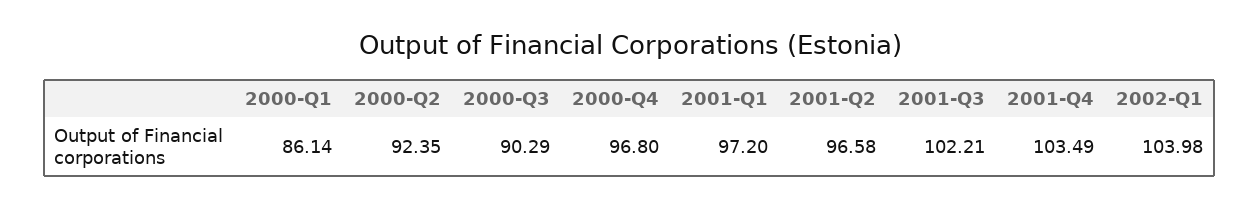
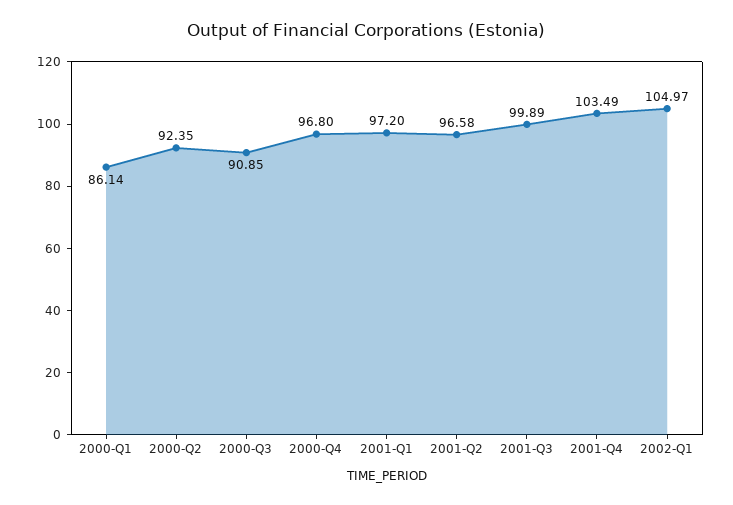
  {
    "2000-Q1": 86.14,
    "2000-Q2": 92.35,
-   "2000-Q3": 90.29,
+   "2000-Q3": 90.85,
    "2000-Q4": 96.8,
    "2001-Q1": 97.2,
    "2001-Q2": 96.58,
-   "2001-Q3": 102.21,
+   "2001-Q3": 99.89,
    "2001-Q4": 103.49,
-   "2002-Q1": 103.98
+   "2002-Q1": 104.97
  }

